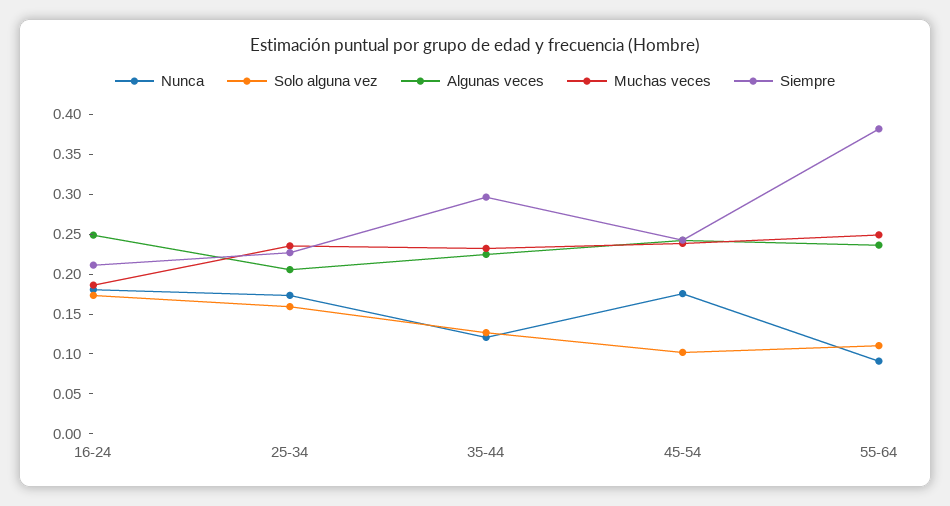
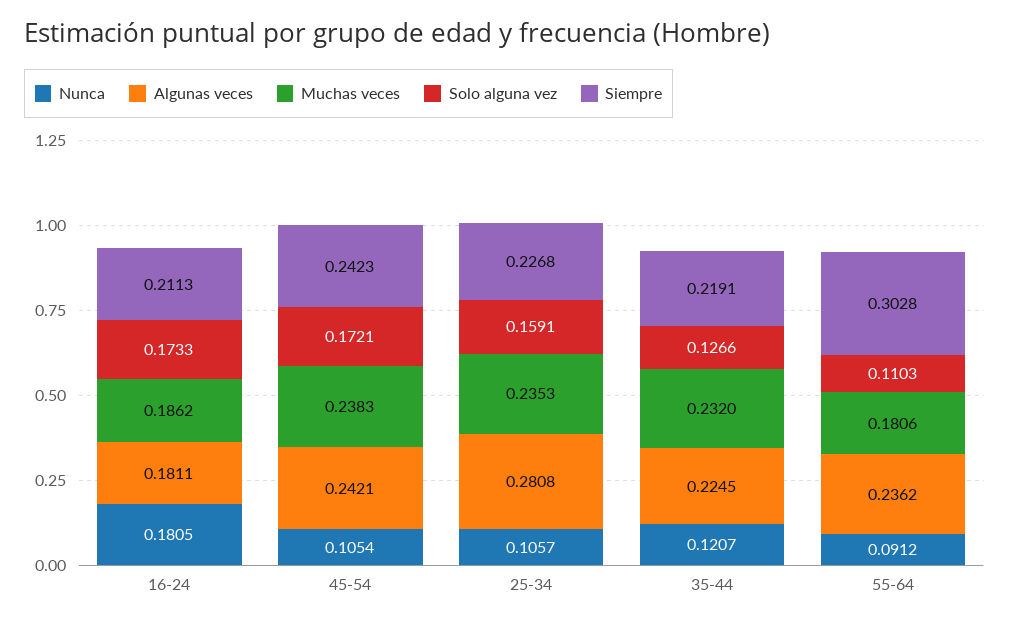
  {
    "Nunca": {
      "16-24": 0.1805,
-     "25-34": 0.175,
+     "25-34": 0.1057,
      "35-44": 0.1207,
-     "45-54": 0.175,
+     "45-54": 0.1054,
      "55-64": 0.0912
    },
    "Solo alguna vez": {
      "16-24": 0.1733,
      "25-34": 0.1591,
      "35-44": 0.1266,
-     "45-54": 0.1,
+     "45-54": 0.1721,
      "55-64": 0.1103
    },
    "Algunas veces": {
-     "16-24": 0.25,
+     "16-24": 0.1811,
-     "25-34": 0.2,
+     "25-34": 0.2808,
      "35-44": 0.2245,
      "45-54": 0.2421,
      "55-64": 0.2362
    },
    "Muchas veces": {
      "16-24": 0.1862,
      "25-34": 0.2353,
      "35-44": 0.232,
      "45-54": 0.2383,
-     "55-64": 0.25
+     "55-64": 0.1806
    },
    "Siempre": {
      "16-24": 0.2113,
      "25-34": 0.2268,
-     "35-44": 0.3,
+     "35-44": 0.2191,
      "45-54": 0.2423,
-     "55-64": 0.375
+     "55-64": 0.3028
    }
  }

